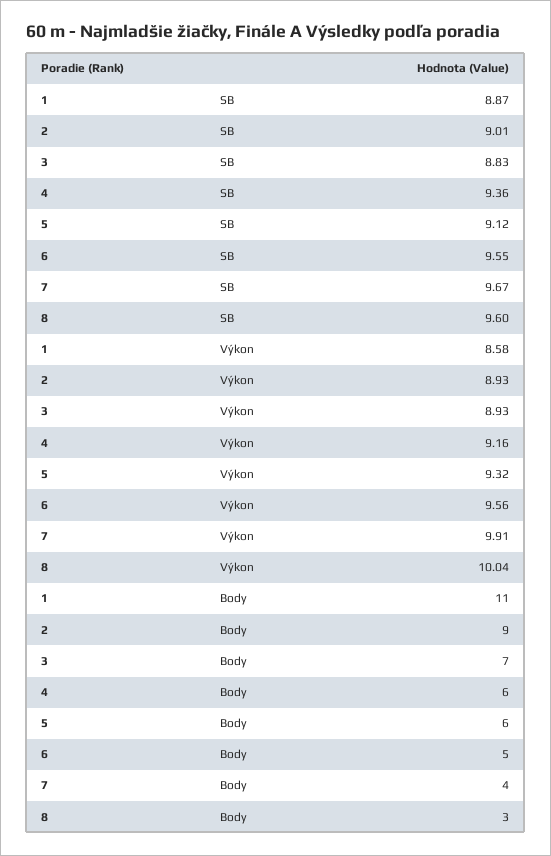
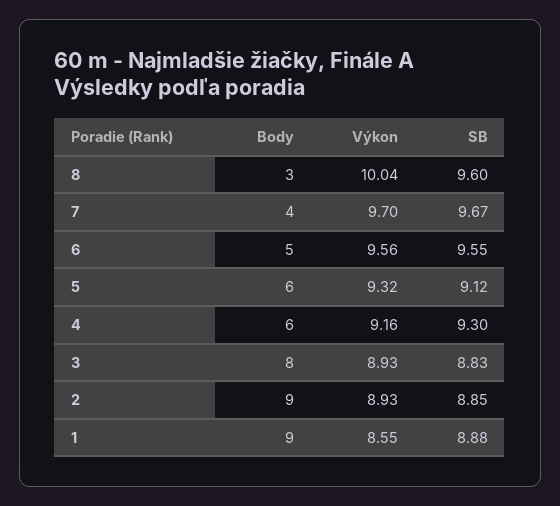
  {
    "1": {
-     "SB": 8.87,
+     "SB": 8.88,
-     "Výkon": 8.58,
+     "Výkon": 8.55,
-     "Body": 11
+     "Body": 9
    },
    "2": {
-     "SB": 9.01,
+     "SB": 8.85,
      "Výkon": 8.93,
      "Body": 9
    },
    "3": {
      "SB": 8.83,
      "Výkon": 8.93,
-     "Body": 7
+     "Body": 8
    },
    "4": {
-     "SB": 9.36,
+     "SB": 9.3,
      "Výkon": 9.16,
      "Body": 6
    },
    "5": {
      "SB": 9.12,
      "Výkon": 9.32,
      "Body": 6
    },
    "6": {
      "SB": 9.55,
      "Výkon": 9.56,
      "Body": 5
    },
    "7": {
      "SB": 9.67,
-     "Výkon": 9.91,
+     "Výkon": 9.7,
      "Body": 4
    },
    "8": {
      "SB": 9.6,
      "Výkon": 10.04,
      "Body": 3
    }
  }

